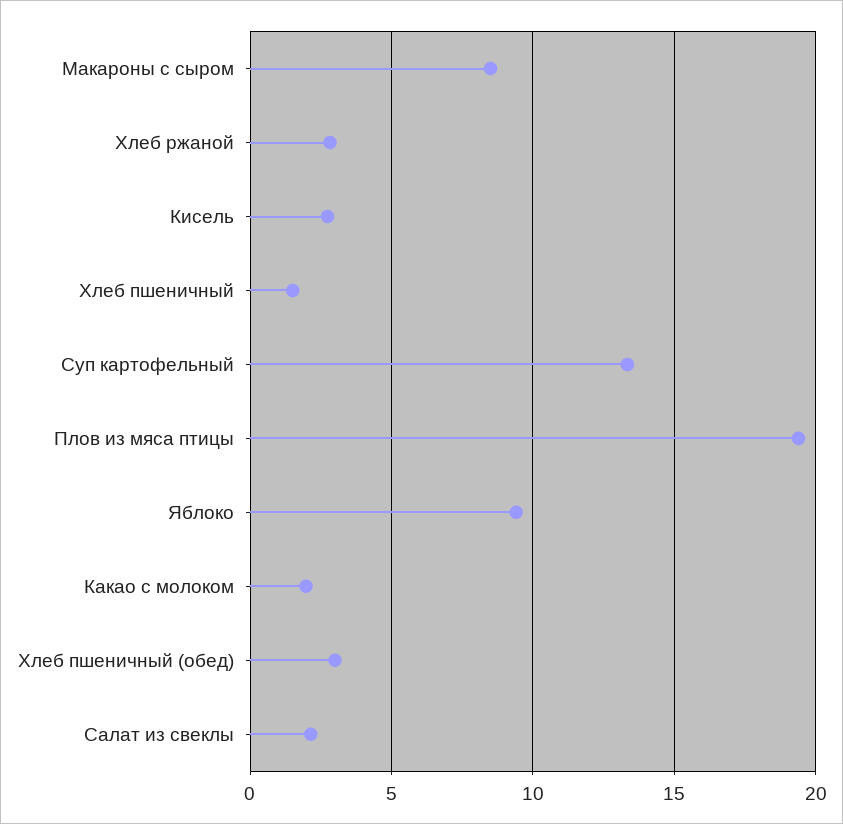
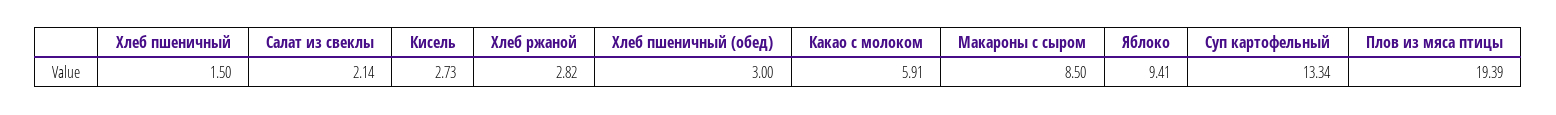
  {
    "Макароны с сыром": 8.5,
    "Хлеб ржаной": 2.82,
    "Кисель": 2.73,
    "Хлеб пшеничный": 1.5,
    "Суп картофельный": 13.34,
    "Плов из мяса птицы": 19.39,
    "Яблоко": 9.41,
-   "Какао с молоком": 2,
+   "Какао с молоком": 5.91,
    "Хлеб пшеничный (обед)": 3,
    "Салат из свеклы": 2.14
  }

